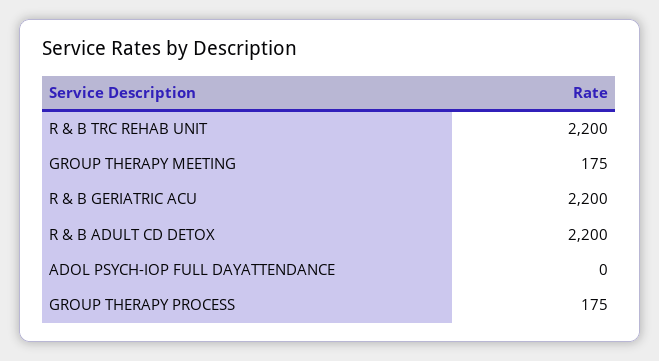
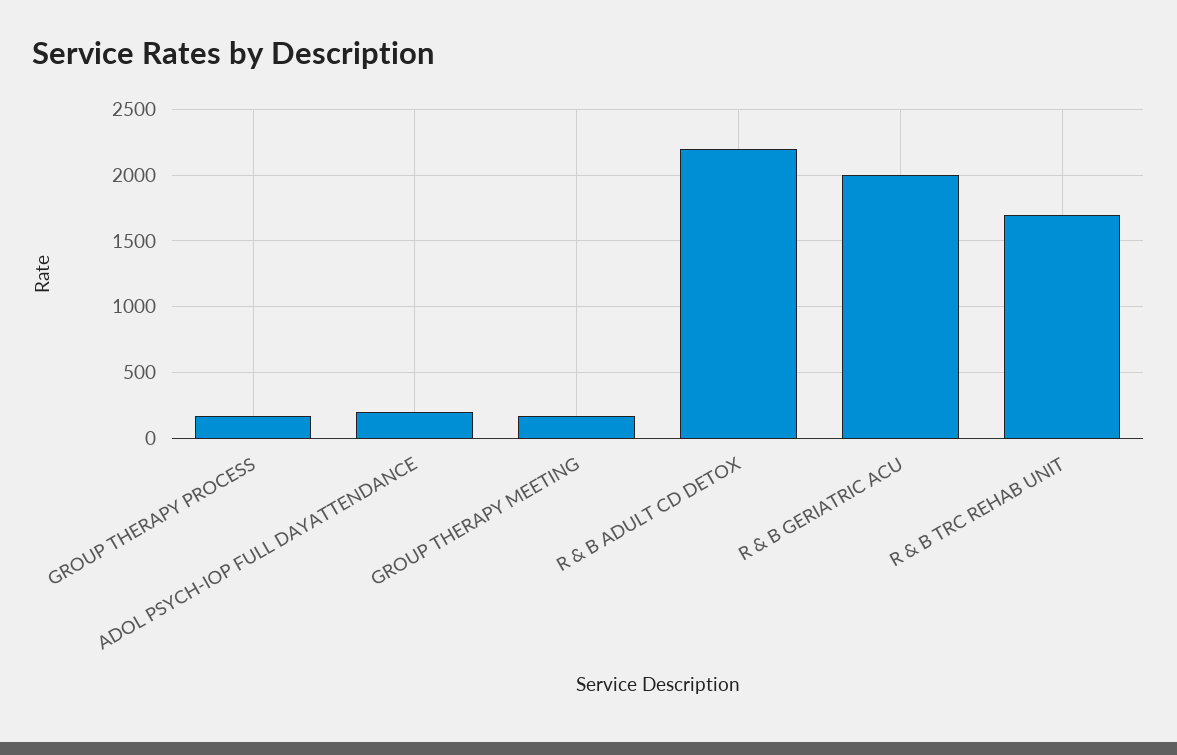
  {
-   "R & B TRC REHAB UNIT": 2200,
+   "R & B TRC REHAB UNIT": 1700,
    "GROUP THERAPY MEETING": 175,
-   "R & B GERIATRIC ACU": 2200,
+   "R & B GERIATRIC ACU": 2000,
    "R & B ADULT CD DETOX": 2200,
-   "ADOL PSYCH-IOP FULL DAYATTENDANCE": 0,
+   "ADOL PSYCH-IOP FULL DAYATTENDANCE": 200,
    "GROUP THERAPY PROCESS": 175
  }

